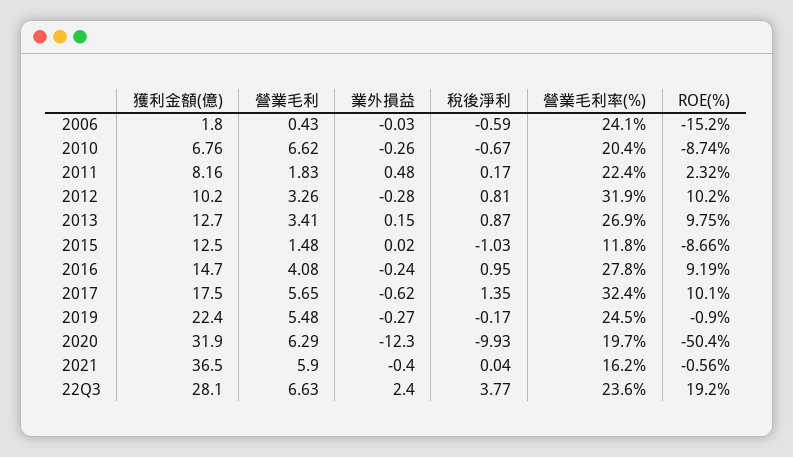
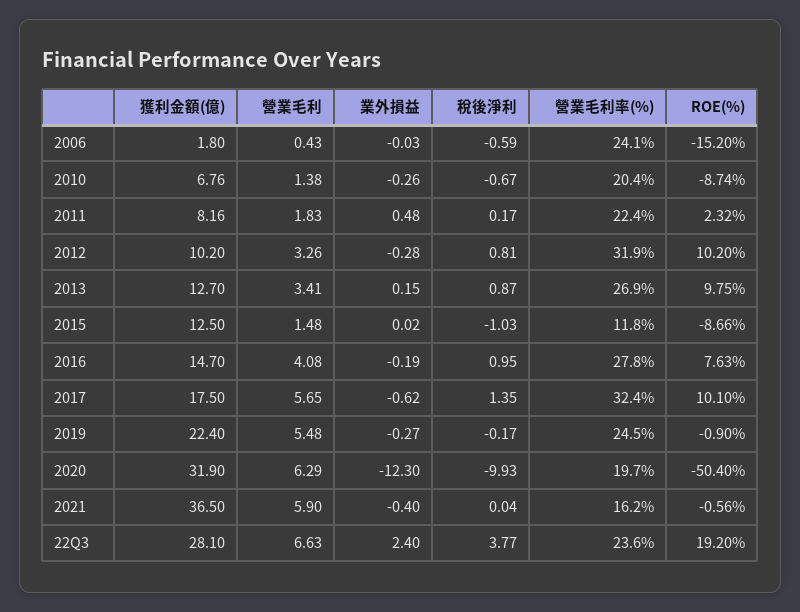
  {
    "獲利金額(億)": {
      "2006": 1.8,
      "2010": 6.76,
      "2011": 8.16,
      "2012": 10.2,
      "2013": 12.7,
      "2015": 12.5,
      "2016": 14.7,
      "2017": 17.5,
      "2019": 22.4,
      "2020": 31.9,
      "2021": 36.5,
      "22Q3": 28.1
    },
    "營業毛利": {
      "2006": 0.43,
-     "2010": 6.62,
+     "2010": 1.38,
      "2011": 1.83,
      "2012": 3.26,
      "2013": 3.41,
      "2015": 1.48,
      "2016": 4.08,
      "2017": 5.65,
      "2019": 5.48,
      "2020": 6.29,
      "2021": 5.9,
      "22Q3": 6.63
    },
    "業外損益": {
      "2006": -0.03,
      "2010": -0.26,
      "2011": 0.48,
      "2012": -0.28,
      "2013": 0.15,
      "2015": 0.02,
-     "2016": -0.24,
+     "2016": -0.19,
      "2017": -0.62,
      "2019": -0.27,
      "2020": -12.3,
      "2021": -0.4,
      "22Q3": 2.4
    },
    "稅後淨利": {
      "2006": -0.59,
      "2010": -0.67,
      "2011": 0.17,
      "2012": 0.81,
      "2013": 0.87,
      "2015": -1.03,
      "2016": 0.95,
      "2017": 1.35,
      "2019": -0.17,
      "2020": -9.93,
      "2021": 0.04,
      "22Q3": 3.77
    },
    "營業毛利率(%)": {
      "2006": 24.1,
      "2010": 20.4,
      "2011": 22.4,
      "2012": 31.9,
      "2013": 26.9,
      "2015": 11.8,
      "2016": 27.8,
      "2017": 32.4,
      "2019": 24.5,
      "2020": 19.7,
      "2021": 16.2,
      "22Q3": 23.6
    },
    "ROE(%)": {
      "2006": -15.2,
      "2010": -8.74,
      "2011": 2.32,
      "2012": 10.2,
      "2013": 9.75,
      "2015": -8.66,
-     "2016": 9.19,
+     "2016": 7.63,
      "2017": 10.1,
      "2019": -0.9,
      "2020": -50.4,
      "2021": -0.56,
      "22Q3": 19.2
    }
  }

